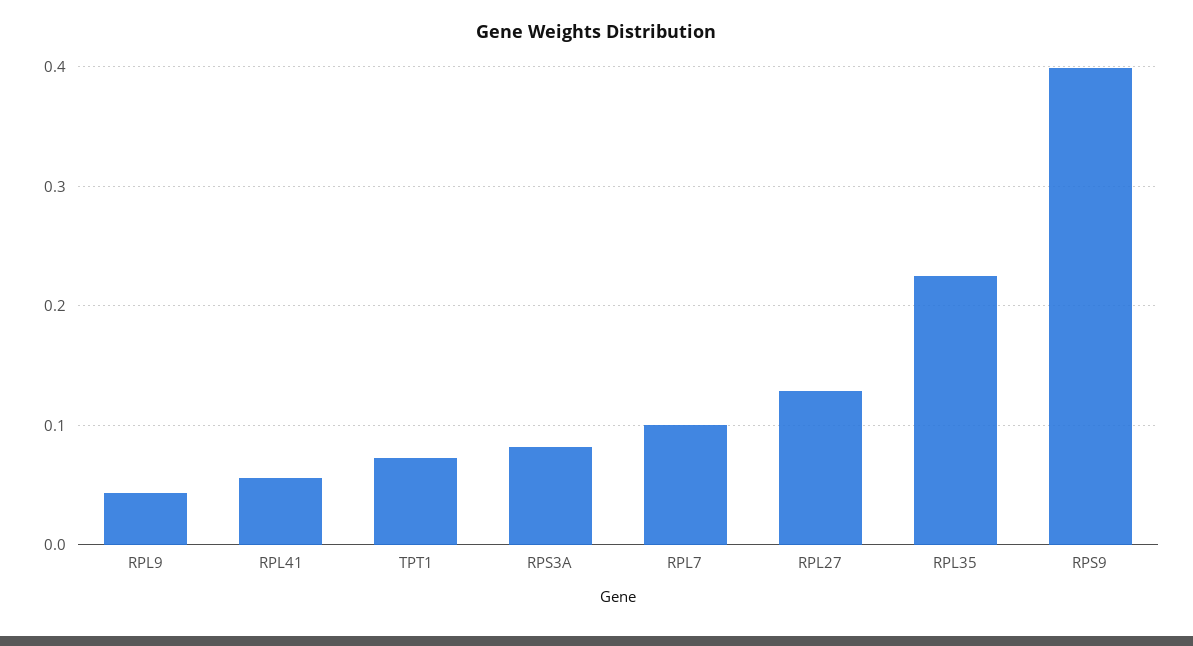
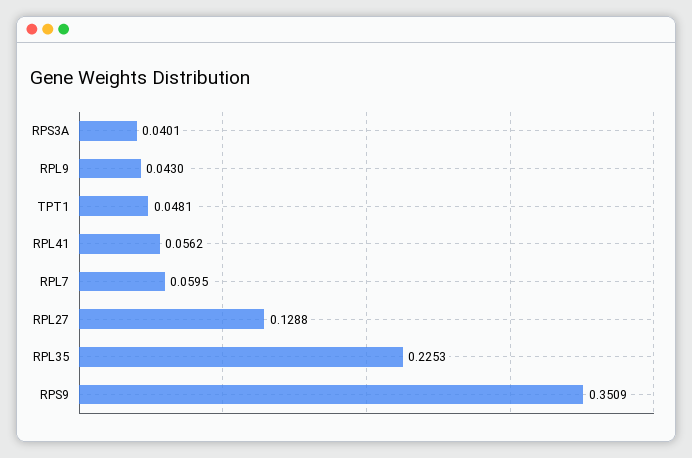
  {
    "RPL9": 0.043,
    "RPL41": 0.0562,
-   "TPT1": 0.07,
+   "TPT1": 0.0481,
-   "RPS3A": 0.08,
+   "RPS3A": 0.0401,
-   "RPL7": 0.1,
+   "RPL7": 0.0595,
    "RPL27": 0.1288,
    "RPL35": 0.2253,
-   "RPS9": 0.4
+   "RPS9": 0.3509
  }

